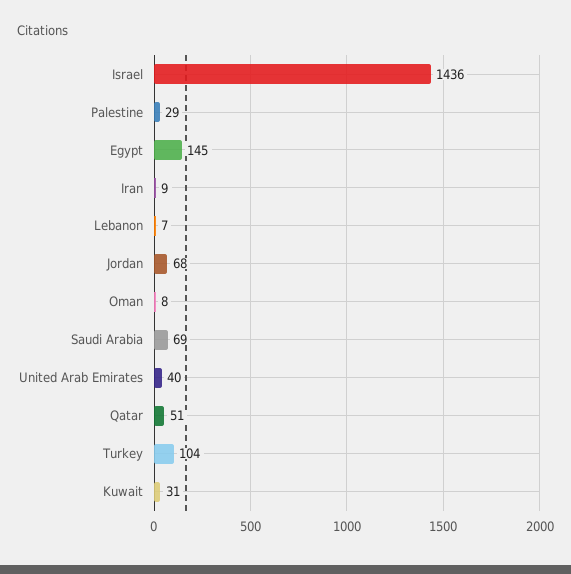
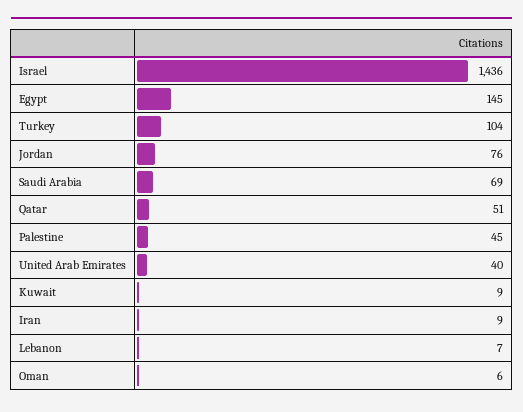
  {
    "Israel": 1436,
-   "Palestine": 29,
+   "Palestine": 45,
    "Egypt": 145,
    "Iran": 9,
    "Lebanon": 7,
-   "Jordan": 68,
+   "Jordan": 76,
-   "Oman": 8,
+   "Oman": 6,
    "Saudi Arabia": 69,
    "United Arab Emirates": 40,
    "Qatar": 51,
    "Turkey": 104,
-   "Kuwait": 31
+   "Kuwait": 9
  }

